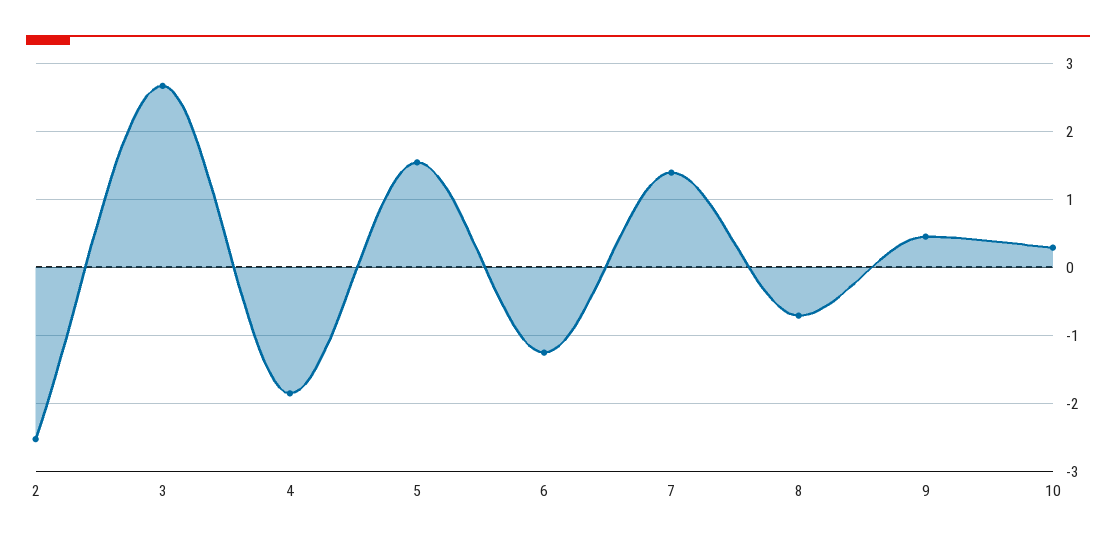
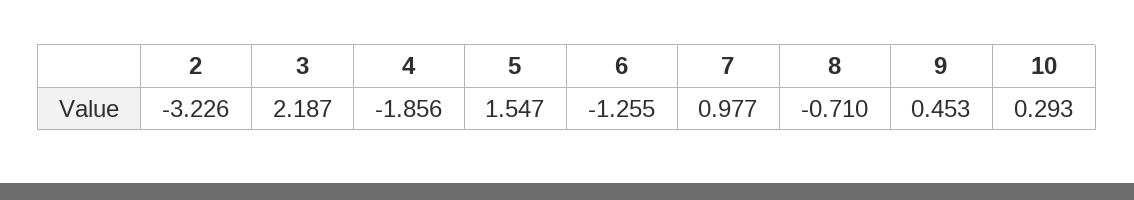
  {
-   "2": -2.5,
+   "2": -3.226,
-   "3": 2.7,
+   "3": 2.187,
    "4": -1.856,
    "5": 1.547,
    "6": -1.255,
-   "7": 1.4,
+   "7": 0.977,
    "8": -0.71,
    "9": 0.453,
    "10": 0.293
  }

